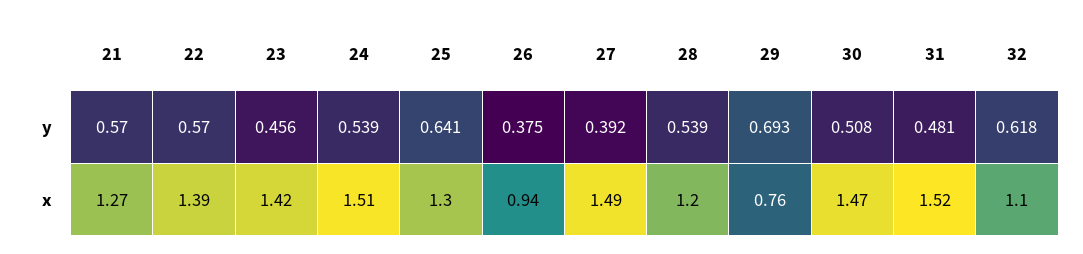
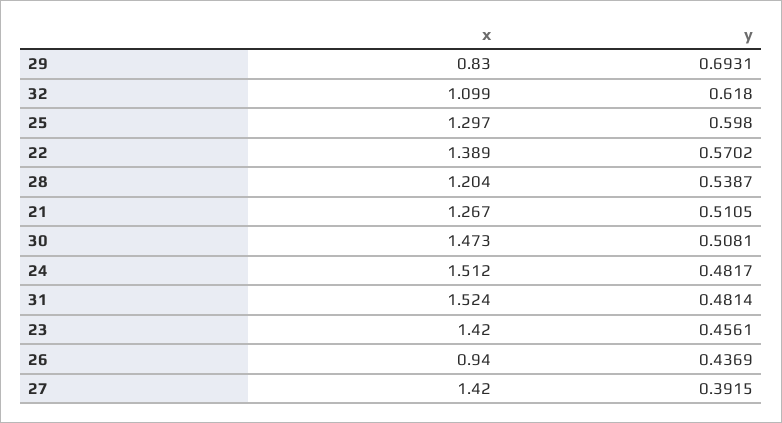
  {
    "21": {
-     "y": 0.57,
+     "y": 0.5105,
      "x": 1.267
    },
    "22": {
      "y": 0.5702,
      "x": 1.389
    },
    "23": {
      "y": 0.4561,
      "x": 1.42
    },
    "24": {
-     "y": 0.539,
+     "y": 0.4817,
      "x": 1.512
    },
    "25": {
-     "y": 0.641,
+     "y": 0.598,
      "x": 1.297
    },
    "26": {
-     "y": 0.375,
+     "y": 0.4369,
      "x": 0.94
    },
    "27": {
      "y": 0.3915,
-     "x": 1.49
+     "x": 1.42
    },
    "28": {
      "y": 0.5387,
      "x": 1.204
    },
    "29": {
      "y": 0.6931,
-     "x": 0.76
+     "x": 0.83
    },
    "30": {
      "y": 0.5081,
      "x": 1.473
    },
    "31": {
      "y": 0.4814,
      "x": 1.524
    },
    "32": {
      "y": 0.618,
      "x": 1.099
    }
  }

